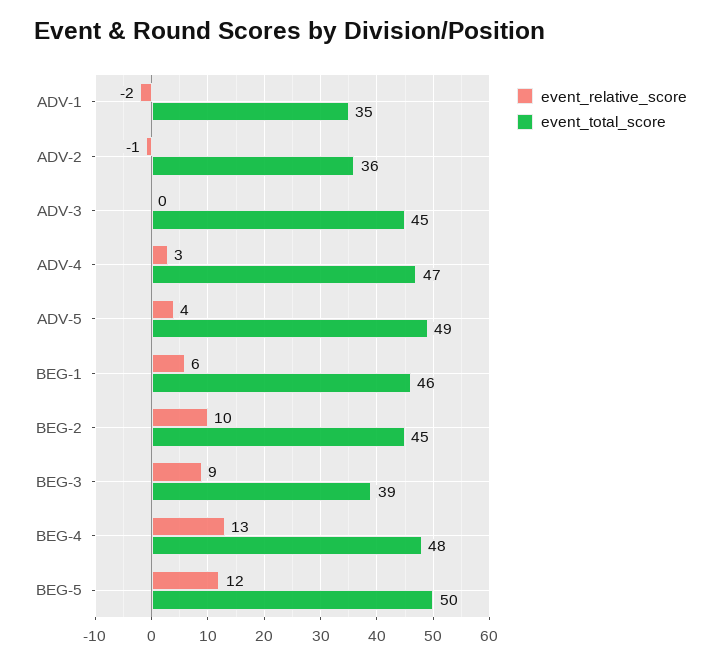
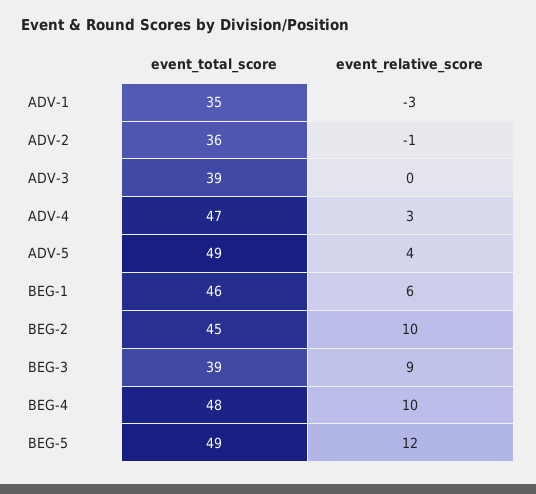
  {
    "event_relative_score": {
-     "ADV-1": -2,
+     "ADV-1": -3,
      "ADV-2": -1,
      "ADV-3": 0,
      "ADV-4": 3,
      "ADV-5": 4,
      "BEG-1": 6,
      "BEG-2": 10,
      "BEG-3": 9,
-     "BEG-4": 13,
+     "BEG-4": 10,
      "BEG-5": 12
    },
    "event_total_score": {
      "ADV-1": 35,
      "ADV-2": 36,
-     "ADV-3": 45,
+     "ADV-3": 39,
      "ADV-4": 47,
      "ADV-5": 49,
      "BEG-1": 46,
      "BEG-2": 45,
      "BEG-3": 39,
      "BEG-4": 48,
-     "BEG-5": 50
+     "BEG-5": 49
    }
  }

